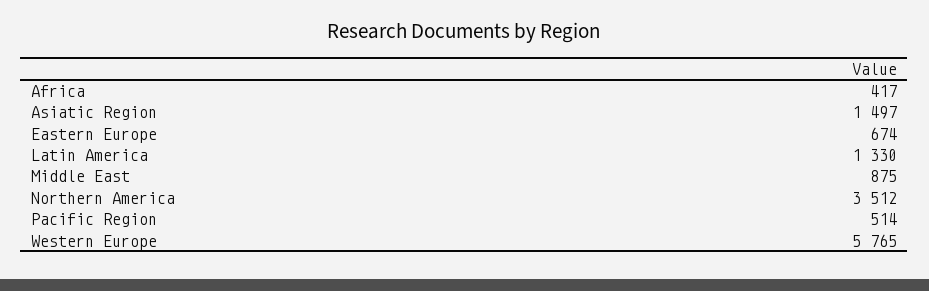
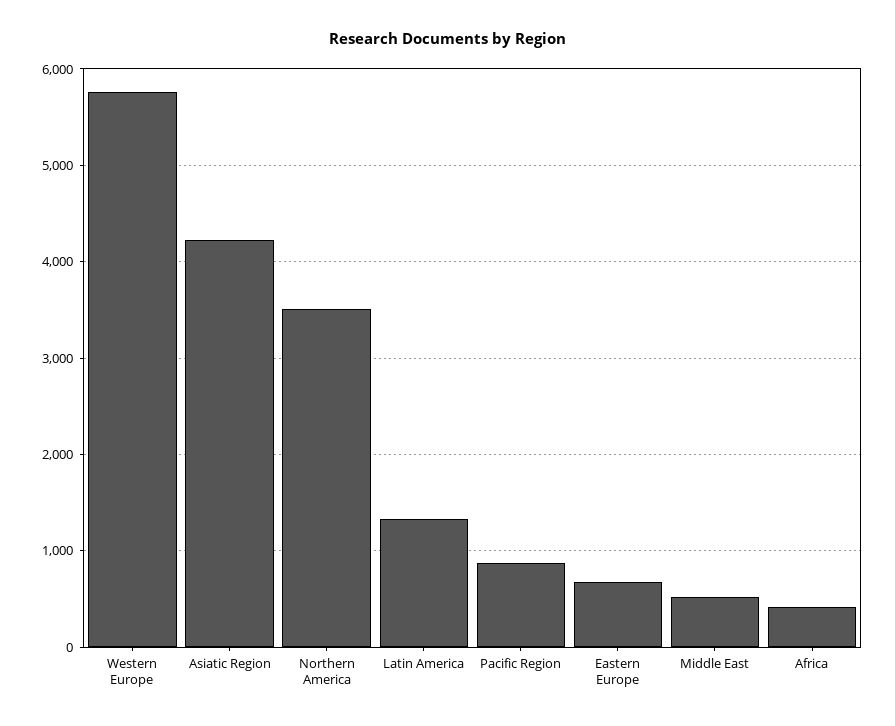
  {
    "Africa": 417,
-   "Asiatic Region": 1497,
+   "Asiatic Region": 4200,
    "Eastern Europe": 674,
    "Latin America": 1330,
-   "Middle East": 875,
+   "Middle East": 500,
    "Northern America": 3512,
-   "Pacific Region": 514,
+   "Pacific Region": 900,
    "Western Europe": 5765
  }

